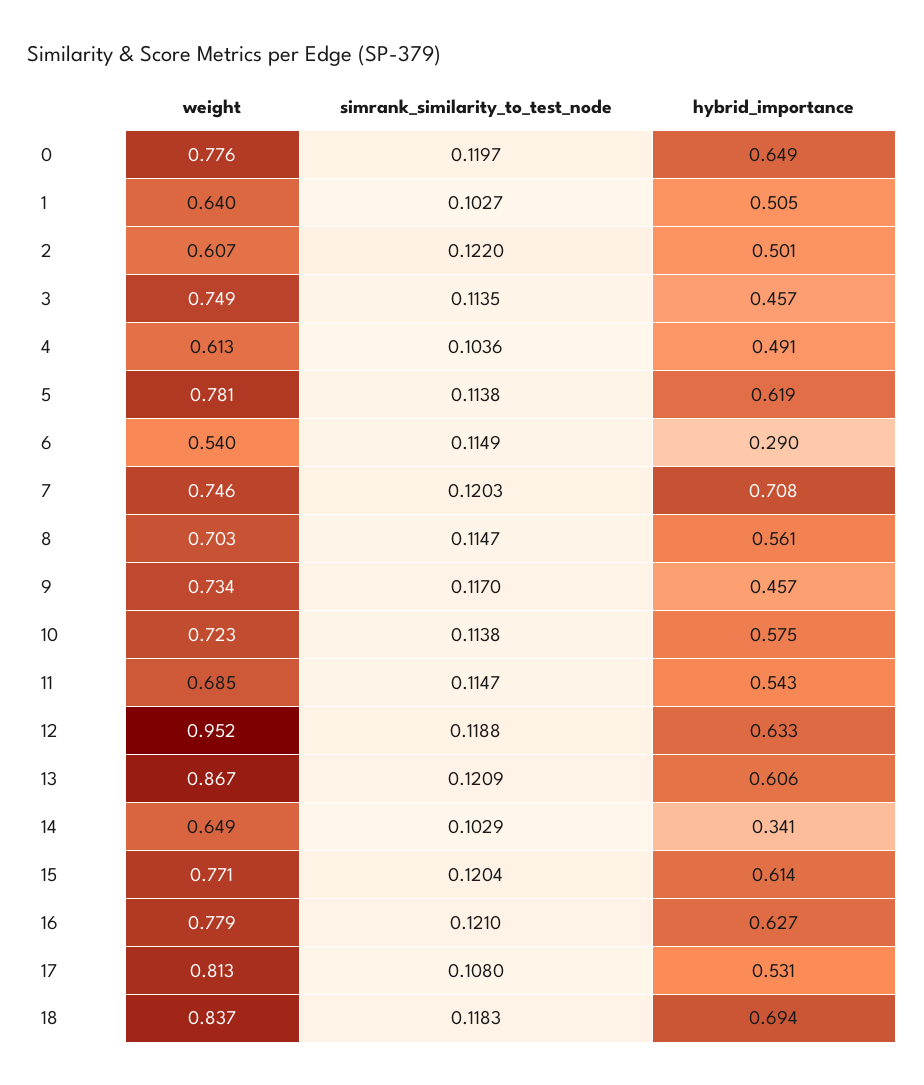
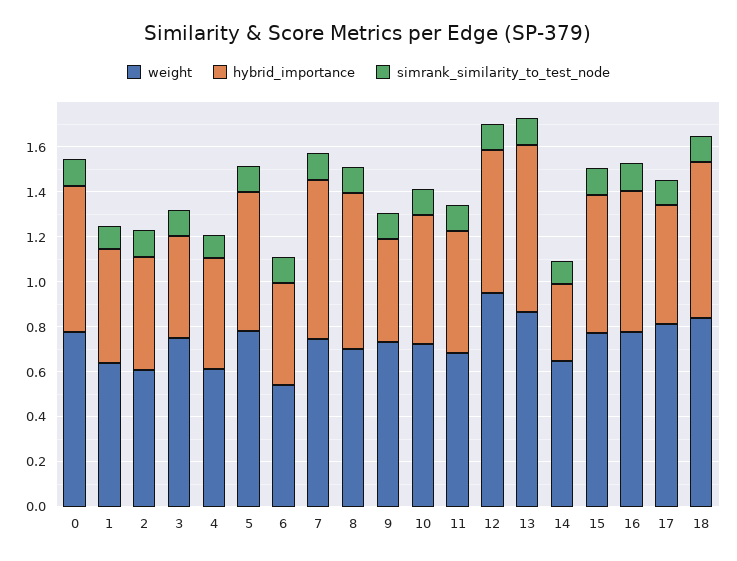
  {
    "weight": {
      "0": 0.776,
      "1": 0.64,
      "2": 0.607,
      "3": 0.749,
      "4": 0.613,
      "5": 0.781,
      "6": 0.54,
      "7": 0.746,
      "8": 0.703,
      "9": 0.734,
      "10": 0.723,
      "11": 0.685,
      "12": 0.952,
      "13": 0.867,
      "14": 0.649,
      "15": 0.771,
      "16": 0.779,
      "17": 0.813,
      "18": 0.837
    },
    "simrank_similarity_to_test_node": {
      "0": 0.1197,
      "1": 0.1027,
      "2": 0.122,
      "3": 0.1135,
      "4": 0.1036,
      "5": 0.1138,
      "6": 0.1149,
      "7": 0.1203,
      "8": 0.1147,
      "9": 0.117,
      "10": 0.1138,
      "11": 0.1147,
      "12": 0.1188,
      "13": 0.1209,
      "14": 0.1029,
      "15": 0.1204,
      "16": 0.121,
      "17": 0.108,
      "18": 0.1183
    },
    "hybrid_importance": {
      "0": 0.649,
      "1": 0.505,
      "2": 0.501,
      "3": 0.457,
      "4": 0.491,
      "5": 0.619,
-     "6": 0.29,
+     "6": 0.45,
      "7": 0.708,
-     "8": 0.561,
+     "8": 0.7,
      "9": 0.457,
      "10": 0.575,
      "11": 0.543,
      "12": 0.633,
-     "13": 0.606,
+     "13": 0.75,
      "14": 0.341,
      "15": 0.614,
      "16": 0.627,
      "17": 0.531,
      "18": 0.694
    }
  }

